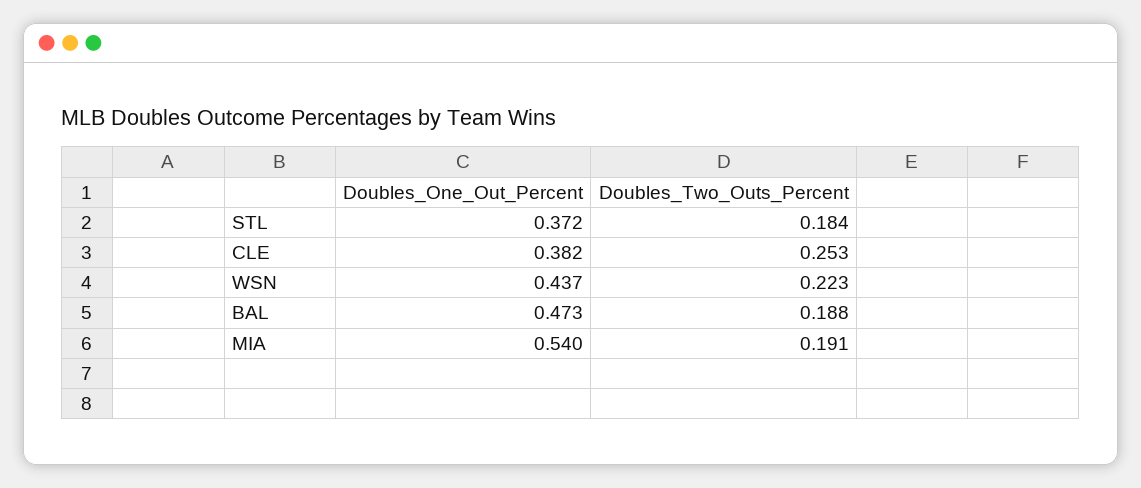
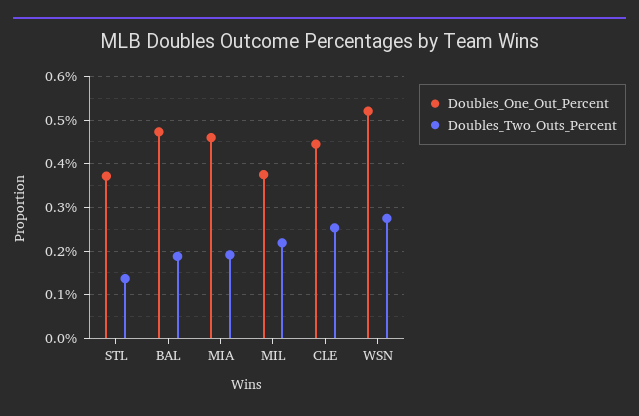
  {
    "Doubles_One_Out_Percent": {
      "STL": 0.372,
-     "CLE": 0.382,
+     "CLE": 0.44,
-     "WSN": 0.437,
+     "WSN": 0.52,
      "BAL": 0.473,
-     "MIA": 0.54
+     "MIA": 0.46,
+     "MIL": 0.38
    },
    "Doubles_Two_Outs_Percent": {
-     "STL": 0.184,
+     "STL": 0.14,
      "CLE": 0.253,
-     "WSN": 0.223,
+     "WSN": 0.28,
      "BAL": 0.188,
-     "MIA": 0.191
+     "MIA": 0.191,
+     "MIL": 0.22
    }
  }

